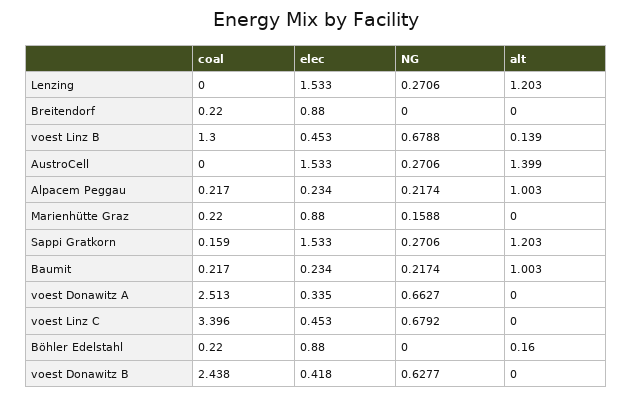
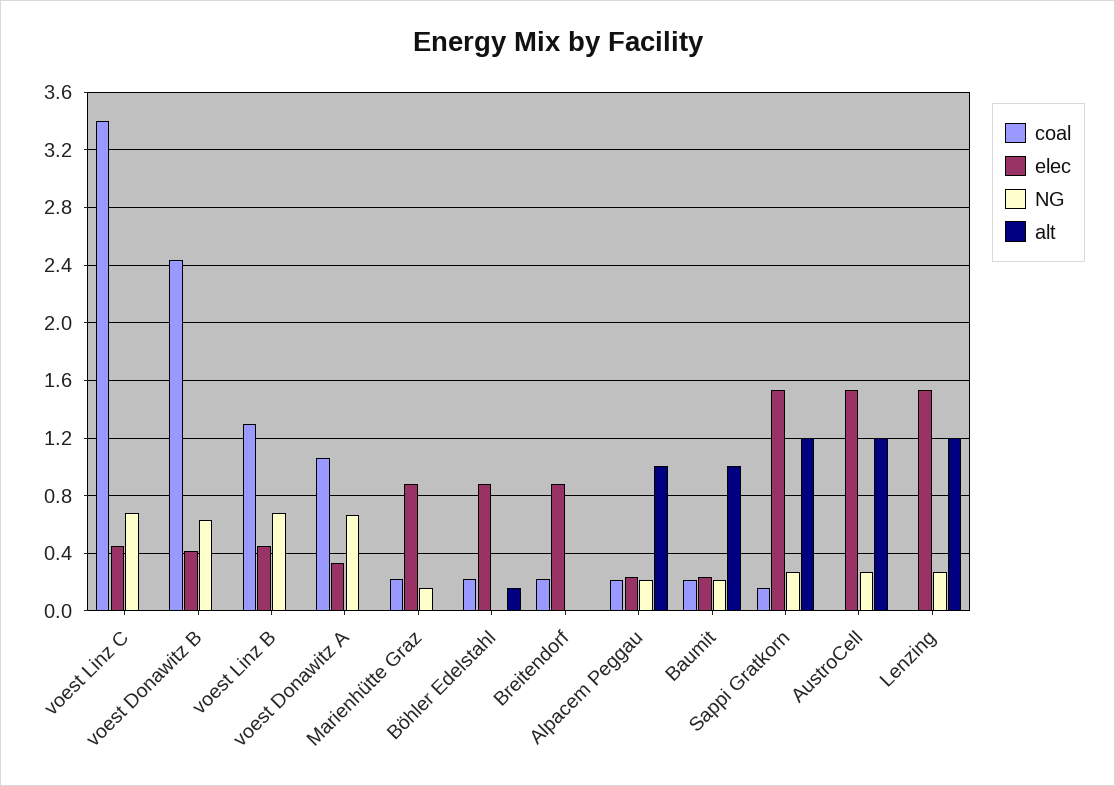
  {
    "coal": {
      "Lenzing": 0,
      "Breitendorf": 0.22,
      "voest Linz B": 1.3,
      "AustroCell": 0,
      "Alpacem Peggau": 0.217,
      "Marienhütte Graz": 0.22,
      "Sappi Gratkorn": 0.159,
      "Baumit": 0.217,
-     "voest Donawitz A": 2.513,
+     "voest Donawitz A": 1.05,
      "voest Linz C": 3.396,
      "Böhler Edelstahl": 0.22,
      "voest Donawitz B": 2.438
    },
    "elec": {
      "Lenzing": 1.533,
      "Breitendorf": 0.88,
      "voest Linz B": 0.453,
      "AustroCell": 1.533,
      "Alpacem Peggau": 0.234,
      "Marienhütte Graz": 0.88,
      "Sappi Gratkorn": 1.533,
      "Baumit": 0.234,
      "voest Donawitz A": 0.335,
      "voest Linz C": 0.453,
      "Böhler Edelstahl": 0.88,
      "voest Donawitz B": 0.418
    },
    "NG": {
      "Lenzing": 0.2706,
      "Breitendorf": 0,
      "voest Linz B": 0.6788,
      "AustroCell": 0.2706,
      "Alpacem Peggau": 0.2174,
      "Marienhütte Graz": 0.1588,
      "Sappi Gratkorn": 0.2706,
      "Baumit": 0.2174,
      "voest Donawitz A": 0.6627,
      "voest Linz C": 0.6792,
      "Böhler Edelstahl": 0,
      "voest Donawitz B": 0.6277
    },
    "alt": {
      "Lenzing": 1.203,
      "Breitendorf": 0,
-     "voest Linz B": 0.139,
+     "voest Linz B": 0,
-     "AustroCell": 1.399,
+     "AustroCell": 1.2,
      "Alpacem Peggau": 1.003,
      "Marienhütte Graz": 0,
      "Sappi Gratkorn": 1.203,
      "Baumit": 1.003,
      "voest Donawitz A": 0,
      "voest Linz C": 0,
      "Böhler Edelstahl": 0.16,
      "voest Donawitz B": 0
    }
  }

